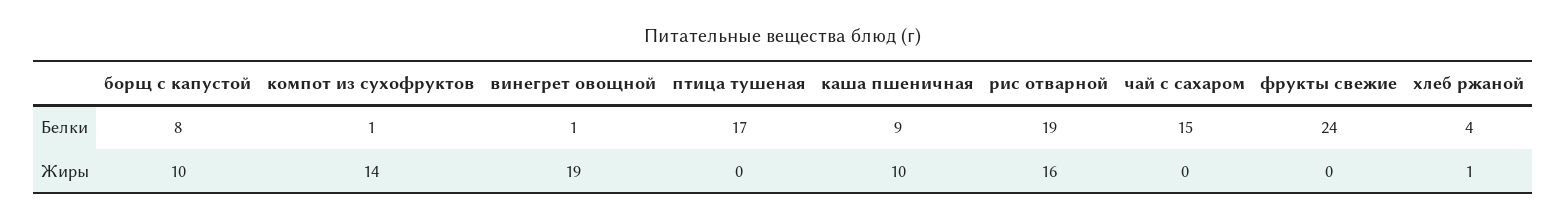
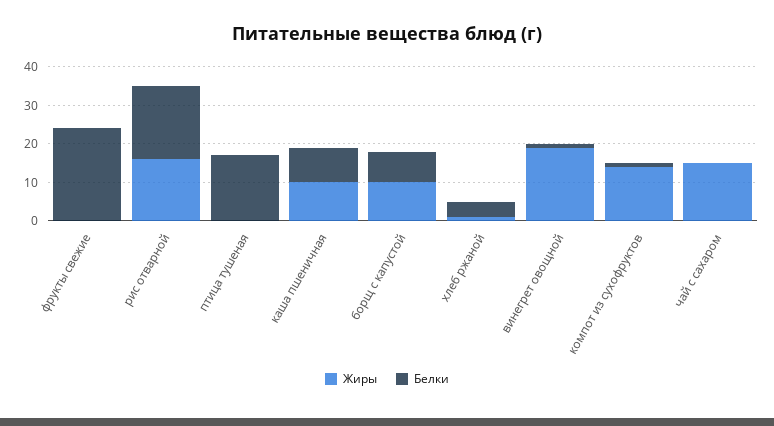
  {
    "Белки": {
      "борщ с капустой": 8,
      "компот из сухофруктов": 1,
      "винегрет овощной": 1,
      "птица тушеная": 17,
      "каша пшеничная": 9,
      "рис отварной": 19,
-     "чай с сахаром": 15,
+     "чай с сахаром": 0,
      "фрукты свежие": 24,
      "хлеб ржаной": 4
    },
    "Жиры": {
      "борщ с капустой": 10,
      "компот из сухофруктов": 14,
      "винегрет овощной": 19,
      "птица тушеная": 0,
      "каша пшеничная": 10,
      "рис отварной": 16,
-     "чай с сахаром": 0,
+     "чай с сахаром": 15,
      "фрукты свежие": 0,
      "хлеб ржаной": 1
    }
  }

